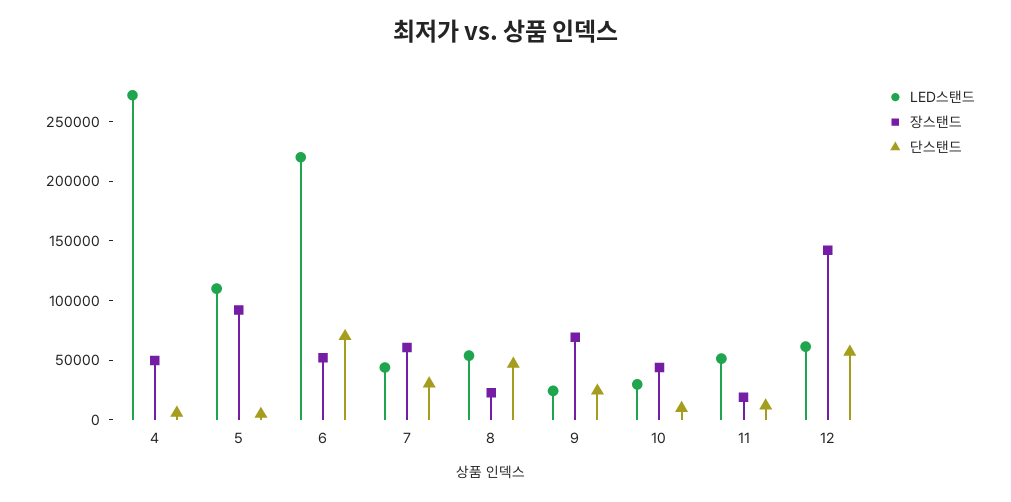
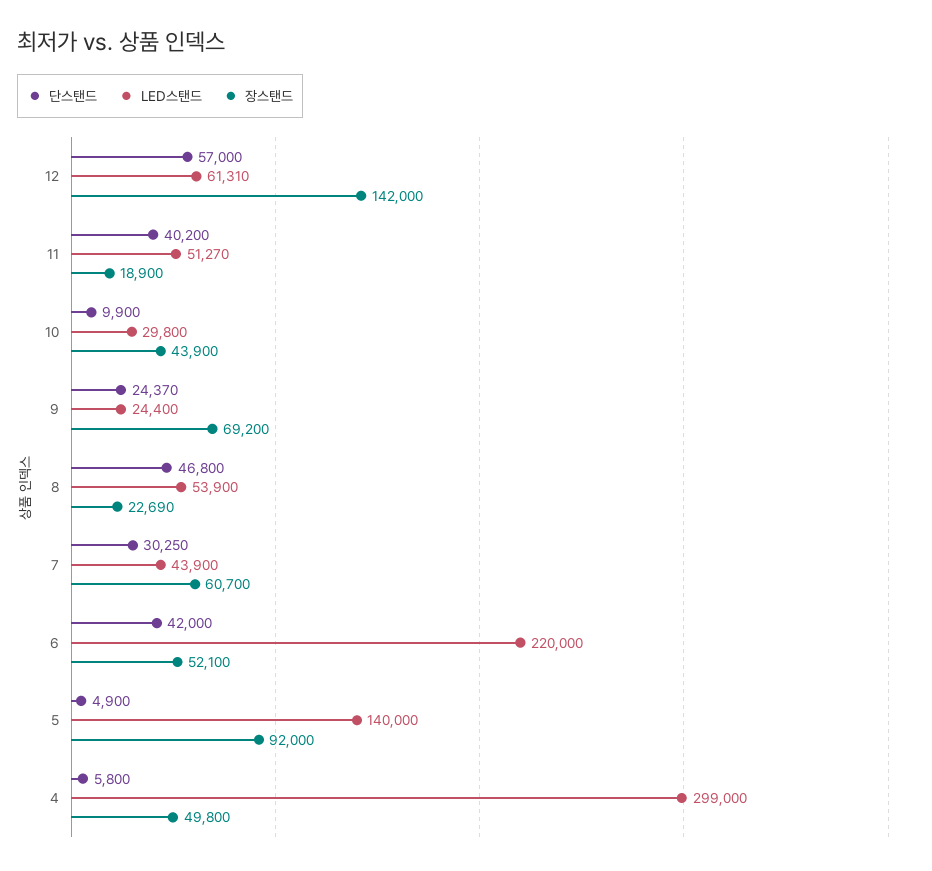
  {
    "LED스탠드": {
-     "4": 270000,
+     "4": 299000,
-     "5": 110000,
+     "5": 140000,
      "6": 220000,
      "7": 43900,
      "8": 53900,
      "9": 24400,
      "10": 29800,
      "11": 51270,
      "12": 61310
    },
    "장스탠드": {
      "4": 49800,
      "5": 92000,
      "6": 52100,
      "7": 60700,
      "8": 22690,
      "9": 69200,
      "10": 43900,
      "11": 18900,
      "12": 142000
    },
    "단스탠드": {
      "4": 5800,
      "5": 4900,
-     "6": 70000,
+     "6": 42000,
      "7": 30250,
      "8": 46800,
      "9": 24370,
      "10": 9900,
-     "11": 10000,
+     "11": 40200,
      "12": 57000
    }
  }

